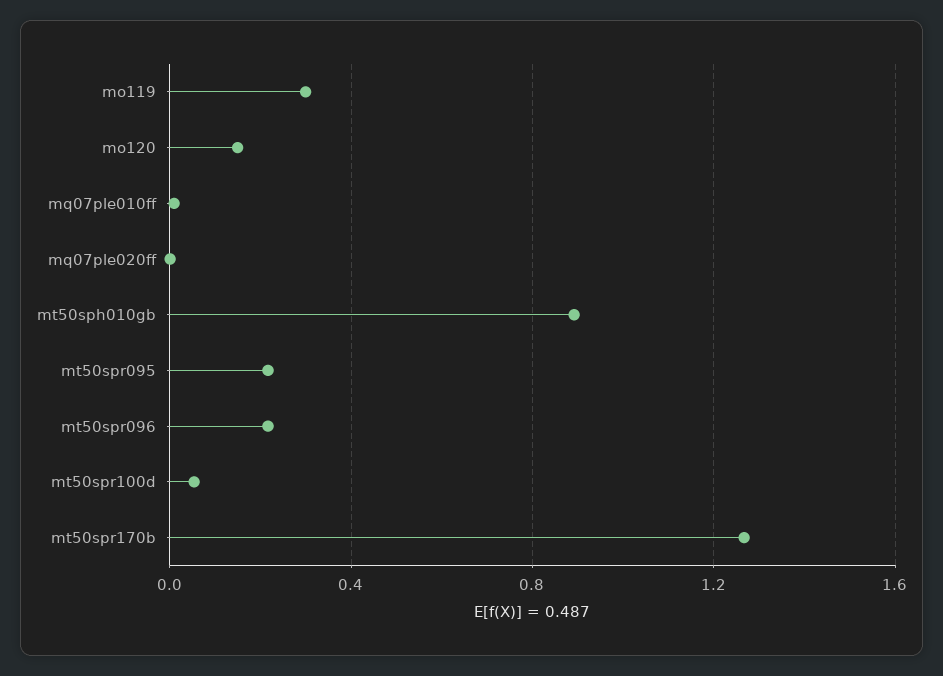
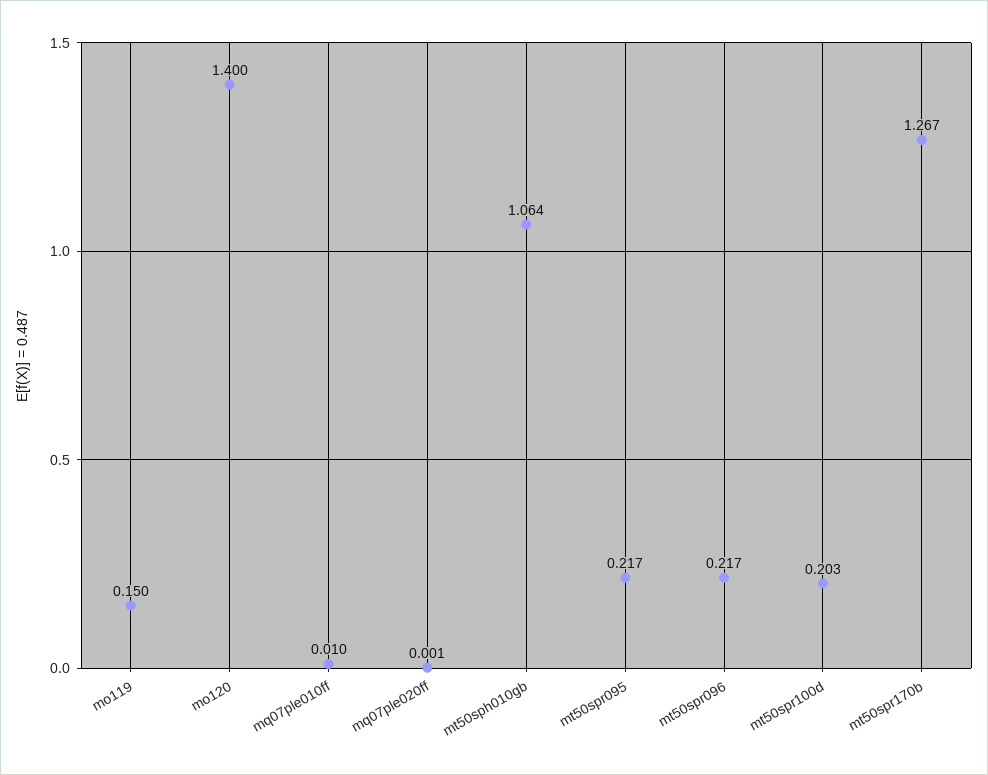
  {
-   "mo119": 0.3,
+   "mo119": 0.15,
-   "mo120": 0.15,
+   "mo120": 1.4,
    "mq07ple010ff": 0.01,
    "mq07ple020ff": 0.001,
-   "mt50sph010gb": 0.9,
+   "mt50sph010gb": 1.064,
    "mt50spr095": 0.217,
    "mt50spr096": 0.217,
-   "mt50spr100d": 0.05,
+   "mt50spr100d": 0.203,
    "mt50spr170b": 1.267
  }

